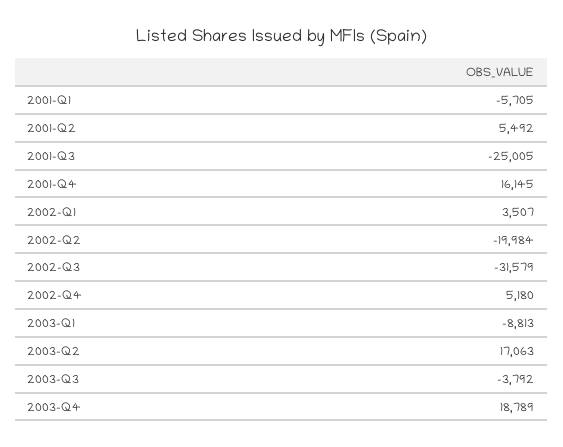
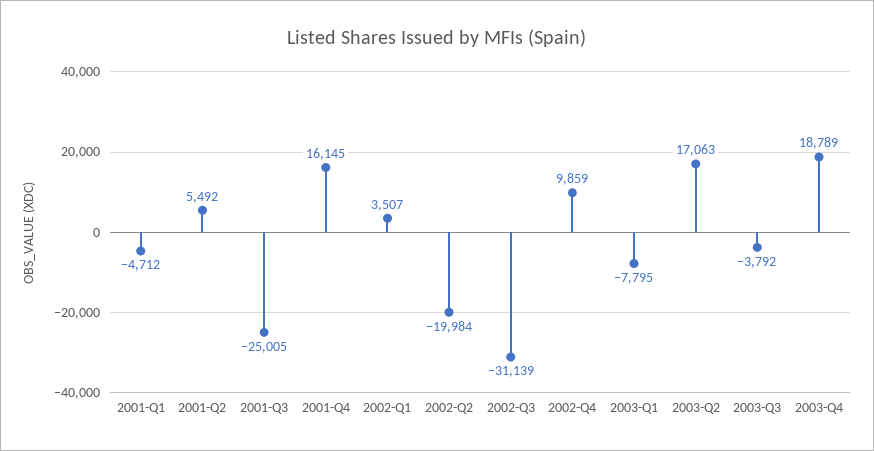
  {
-   "2001-Q1": -5705,
+   "2001-Q1": -4712,
    "2001-Q2": 5492,
    "2001-Q3": -25005,
    "2001-Q4": 16145,
    "2002-Q1": 3507,
    "2002-Q2": -19984,
-   "2002-Q3": -31579,
+   "2002-Q3": -31139,
-   "2002-Q4": 5180,
+   "2002-Q4": 9859,
-   "2003-Q1": -8813,
+   "2003-Q1": -7795,
    "2003-Q2": 17063,
    "2003-Q3": -3792,
    "2003-Q4": 18789
  }

